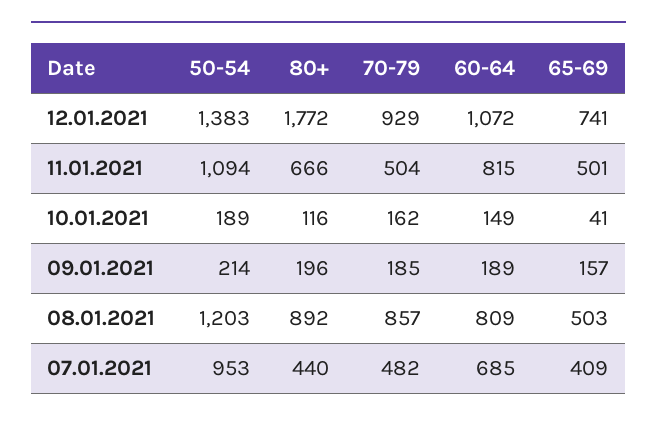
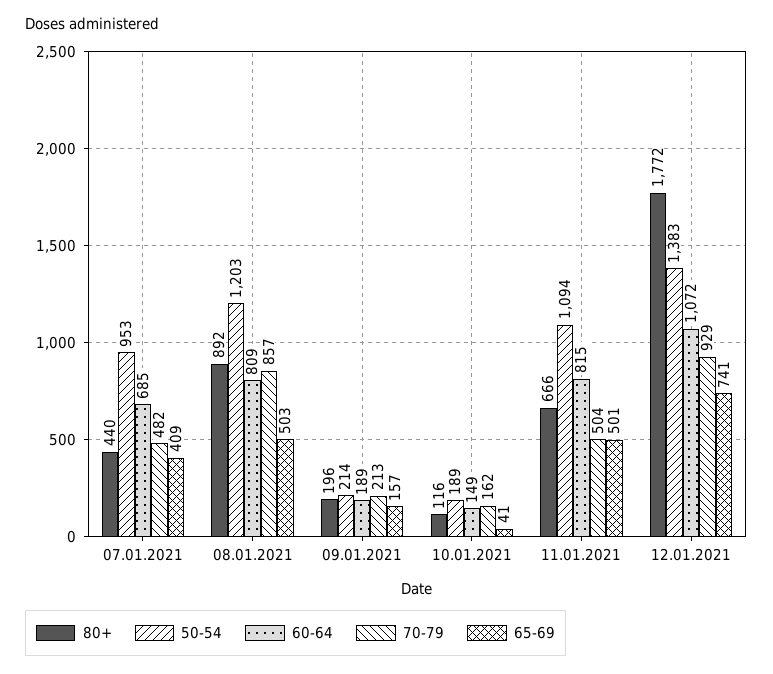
  {
    "50-54": {
      "12.01.2021": 1383,
      "11.01.2021": 1094,
      "10.01.2021": 189,
      "09.01.2021": 214,
      "08.01.2021": 1203,
      "07.01.2021": 953
    },
    "80+": {
      "12.01.2021": 1772,
      "11.01.2021": 666,
      "10.01.2021": 116,
      "09.01.2021": 196,
      "08.01.2021": 892,
      "07.01.2021": 440
    },
    "70-79": {
      "12.01.2021": 929,
      "11.01.2021": 504,
      "10.01.2021": 162,
-     "09.01.2021": 185,
+     "09.01.2021": 213,
      "08.01.2021": 857,
      "07.01.2021": 482
    },
    "60-64": {
      "12.01.2021": 1072,
      "11.01.2021": 815,
      "10.01.2021": 149,
      "09.01.2021": 189,
      "08.01.2021": 809,
      "07.01.2021": 685
    },
    "65-69": {
      "12.01.2021": 741,
      "11.01.2021": 501,
      "10.01.2021": 41,
      "09.01.2021": 157,
      "08.01.2021": 503,
      "07.01.2021": 409
    }
  }

